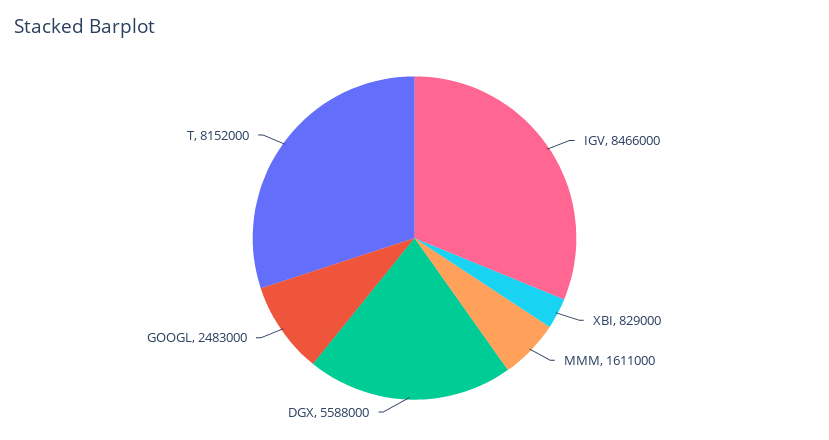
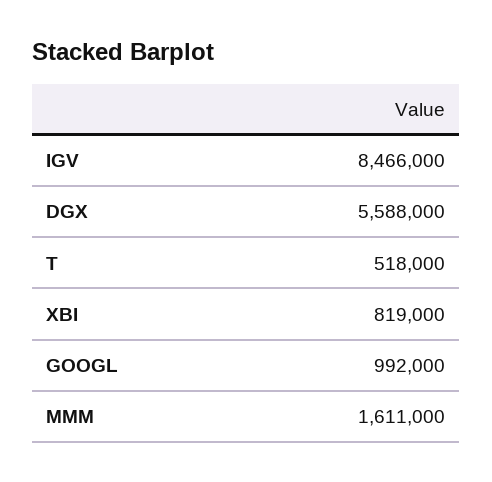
  {
    "IGV": 8466000,
-   "XBI": 829000,
+   "XBI": 819000,
    "MMM": 1611000,
    "DGX": 5588000,
-   "GOOGL": 2483000,
+   "GOOGL": 992000,
-   "T": 8152000
+   "T": 518000
  }

